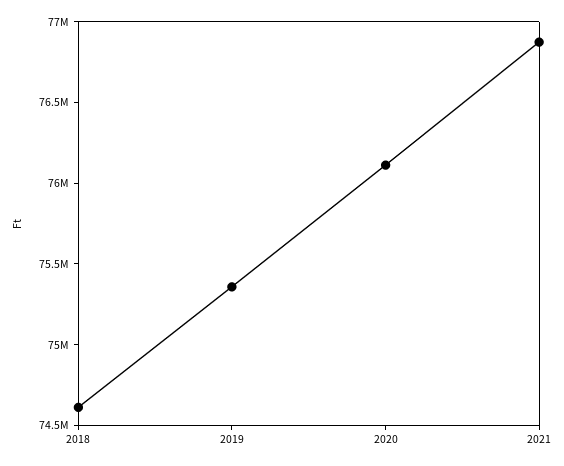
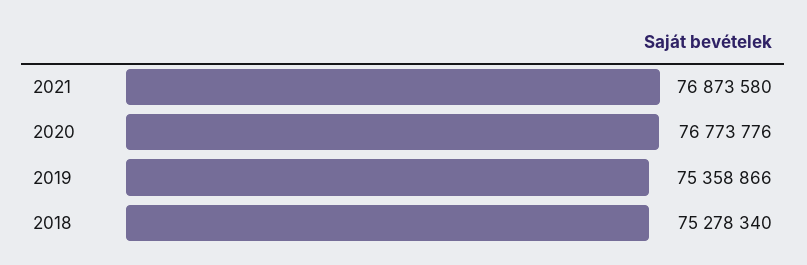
  {
-   "2018": 74600000,
+   "2018": 75278340,
    "2019": 75358866,
-   "2020": 76100000,
+   "2020": 76773776,
    "2021": 76873580
  }

